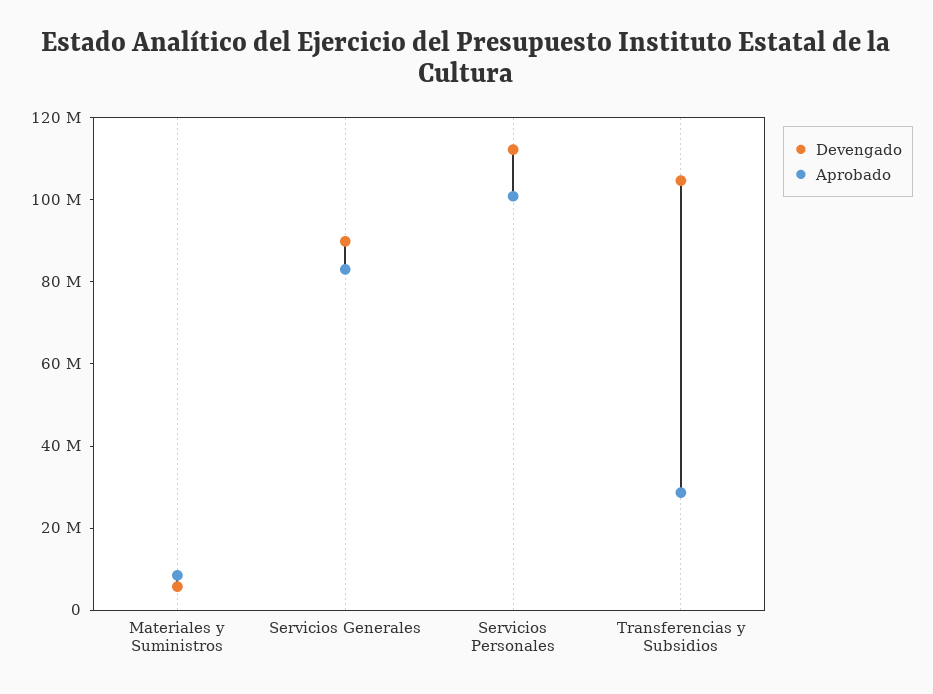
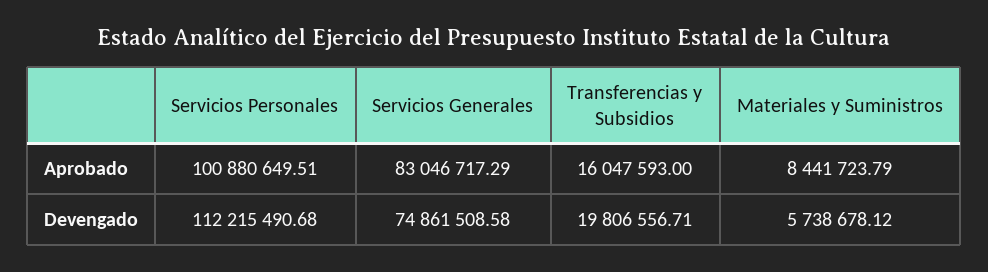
  {
    "Devengado": {
      "Materiales y Suministros": 5738678.12,
-     "Servicios Generales": 90000000,
+     "Servicios Generales": 74861508.58,
      "Servicios Personales": 112215490.68,
-     "Transferencias y Subsidios": 105000000
+     "Transferencias y Subsidios": 19806556.71
    },
    "Aprobado": {
      "Materiales y Suministros": 8441723.79,
      "Servicios Generales": 83046717.29,
      "Servicios Personales": 100880649.51,
-     "Transferencias y Subsidios": 30000000
+     "Transferencias y Subsidios": 16047593
    }
  }

